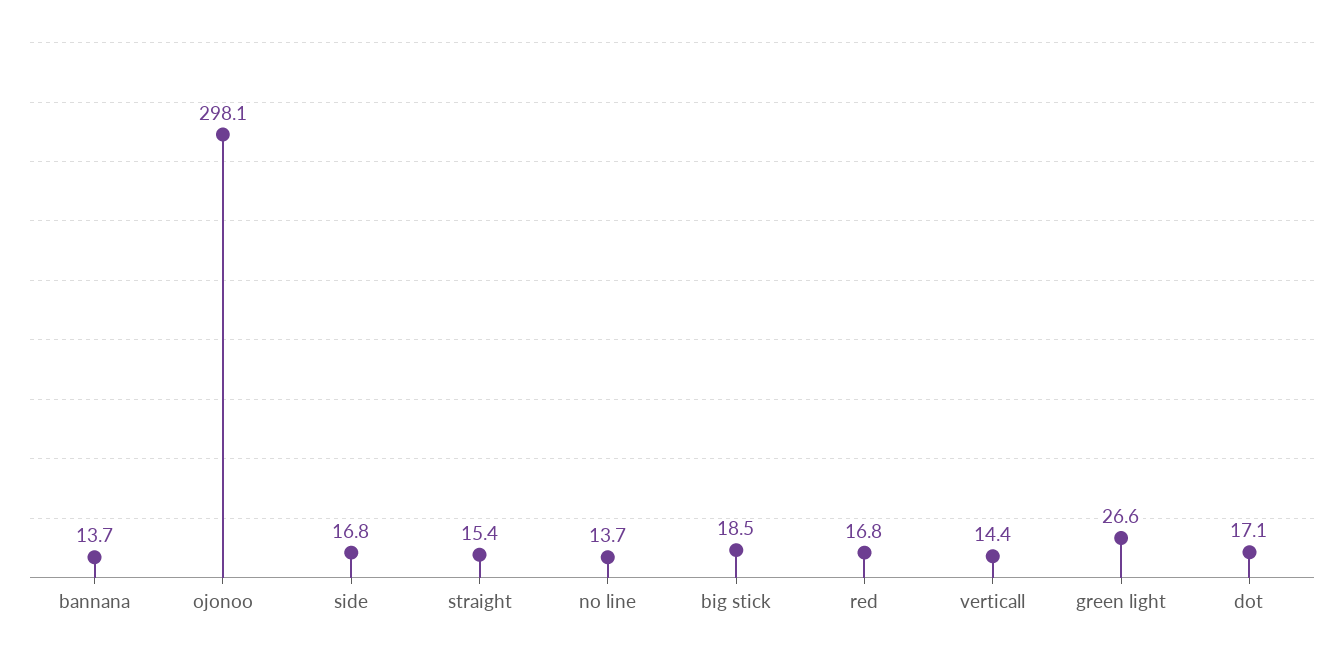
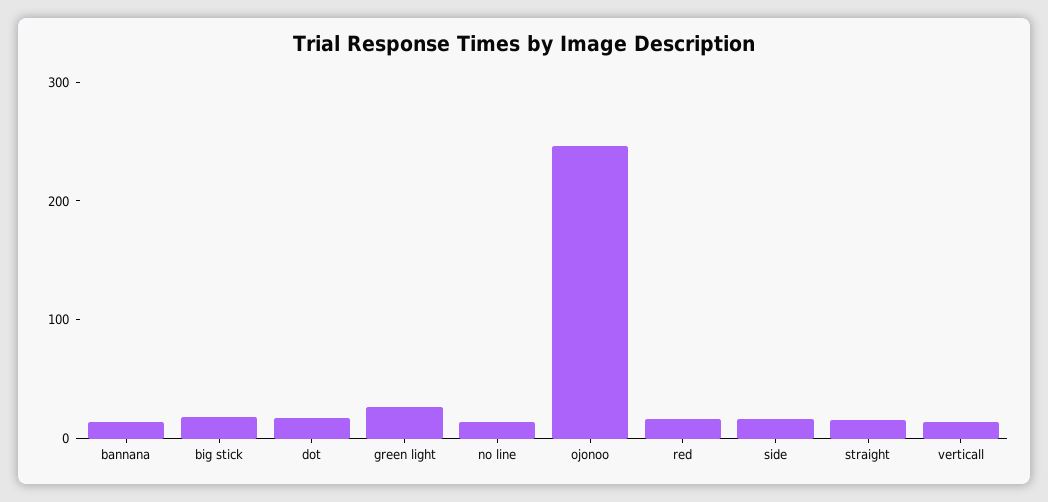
  {
    "bannana": 13.7,
-   "ojonoo": 298.1,
+   "ojonoo": 240,
    "side": 16.8,
    "straight": 15.4,
    "no line": 13.7,
    "big stick": 18.5,
    "red": 16.8,
    "verticall": 14.4,
    "green light": 26.6,
    "dot": 17.1
  }

